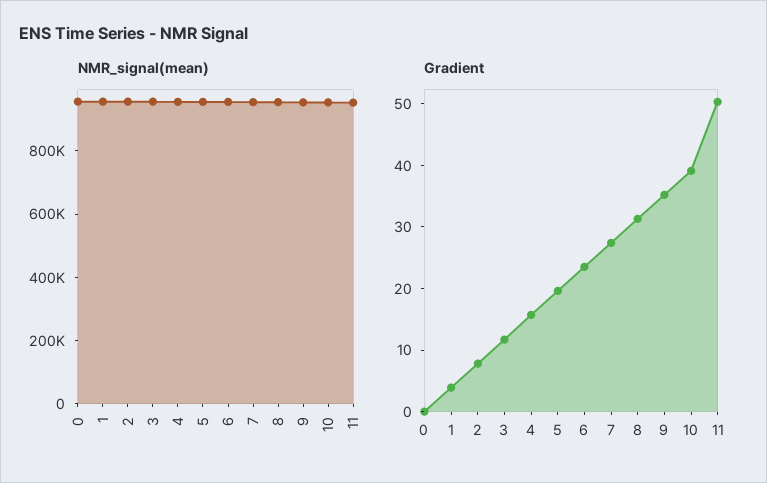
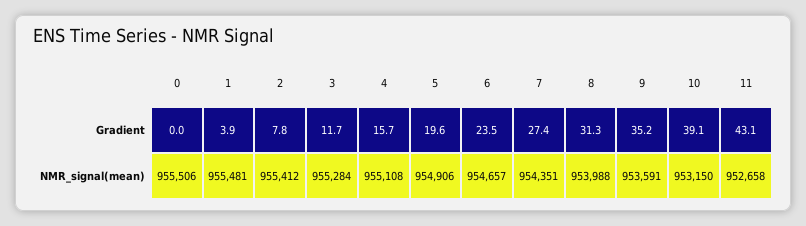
  {
    "NMR_signal(mean)": {
      "0": 955506,
      "1": 955481,
      "2": 955412,
      "3": 955284,
      "4": 955108,
      "5": 954906,
      "6": 954657,
      "7": 954351,
      "8": 953988,
      "9": 953591,
      "10": 953150,
      "11": 952658
    },
    "Gradient": {
      "0": 0,
      "1": 3.9,
      "2": 7.8,
      "3": 11.7,
      "4": 15.7,
      "5": 19.6,
      "6": 23.5,
      "7": 27.4,
      "8": 31.3,
      "9": 35.2,
      "10": 39.1,
-     "11": 50
+     "11": 43.1
    }
  }

